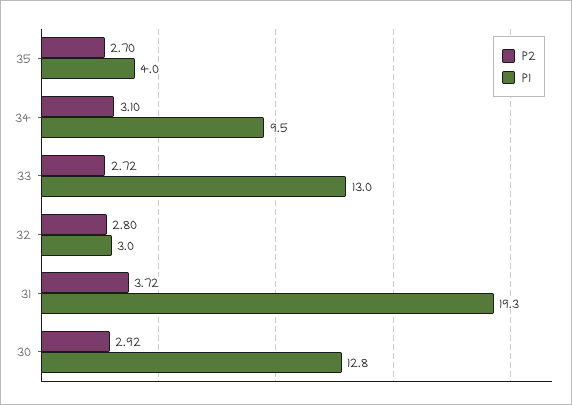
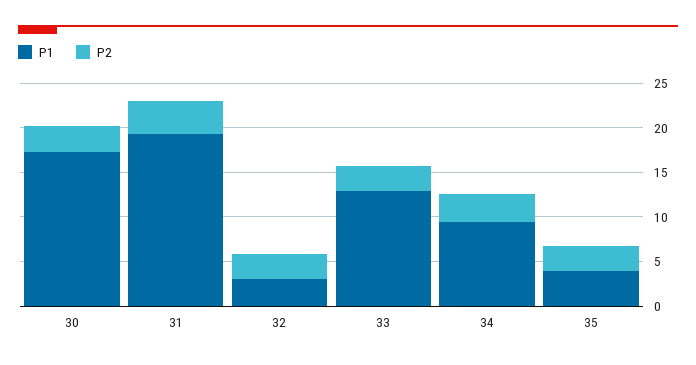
  {
    "P2": {
      "35": 2.7,
      "34": 3.1,
      "33": 2.72,
      "32": 2.8,
      "31": 3.72,
      "30": 2.92
    },
    "P1": {
      "35": 4,
      "34": 9.5,
      "33": 13,
      "32": 3,
      "31": 19.3,
-     "30": 12.8
+     "30": 17
    }
  }

